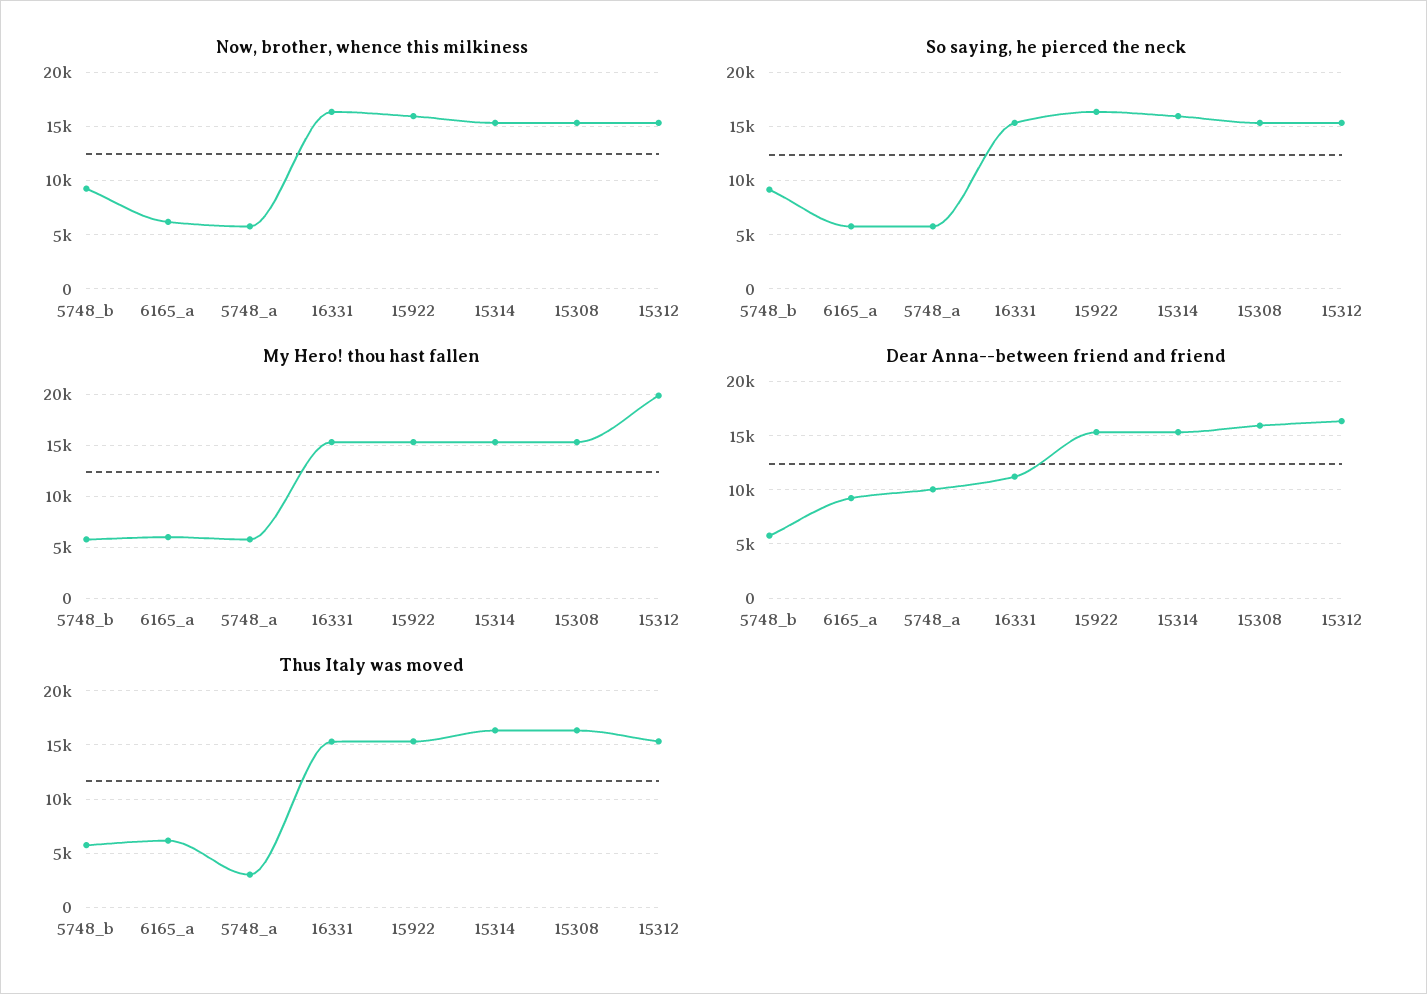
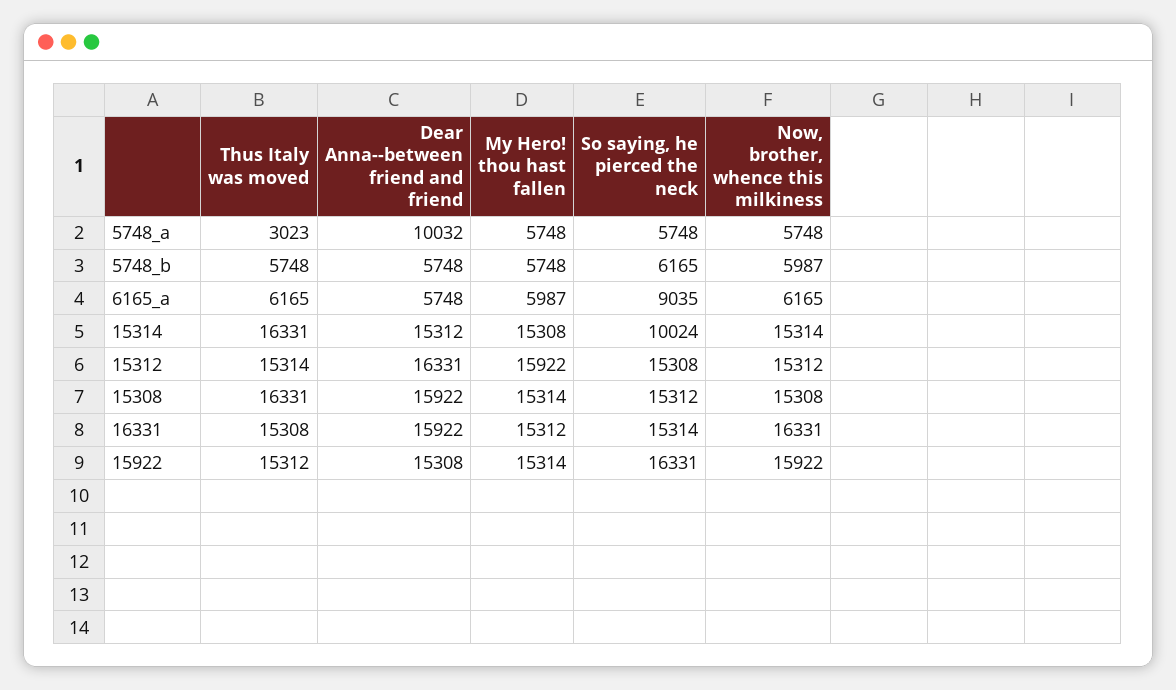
  {
    "Now, brother, whence this milkiness": {
-     "5748_b": 9000,
+     "5748_b": 5987,
      "6165_a": 6165,
      "5748_a": 5748,
      "16331": 16331,
      "15922": 15922,
      "15314": 15314,
      "15308": 15308,
      "15312": 15312
    },
    "So saying, he pierced the neck": {
-     "5748_b": 9000,
+     "5748_b": 6165,
-     "6165_a": 6000,
+     "6165_a": 9035,
      "5748_a": 5748,
      "16331": 15314,
      "15922": 16331,
-     "15314": 16000,
+     "15314": 10024,
      "15308": 15312,
      "15312": 15308
    },
    "My Hero! thou hast fallen": {
      "5748_b": 5748,
      "6165_a": 5987,
      "5748_a": 5748,
      "16331": 15312,
      "15922": 15314,
      "15314": 15308,
      "15308": 15314,
-     "15312": 20000
+     "15312": 15922
    },
    "Dear Anna--between friend and friend": {
      "5748_b": 5748,
-     "6165_a": 9000,
+     "6165_a": 5748,
      "5748_a": 10032,
-     "16331": 11000,
+     "16331": 15922,
      "15922": 15308,
      "15314": 15312,
      "15308": 15922,
      "15312": 16331
    },
    "Thus Italy was moved": {
      "5748_b": 5748,
      "6165_a": 6165,
      "5748_a": 3023,
      "16331": 15308,
      "15922": 15312,
      "15314": 16331,
      "15308": 16331,
      "15312": 15314
    }
  }

